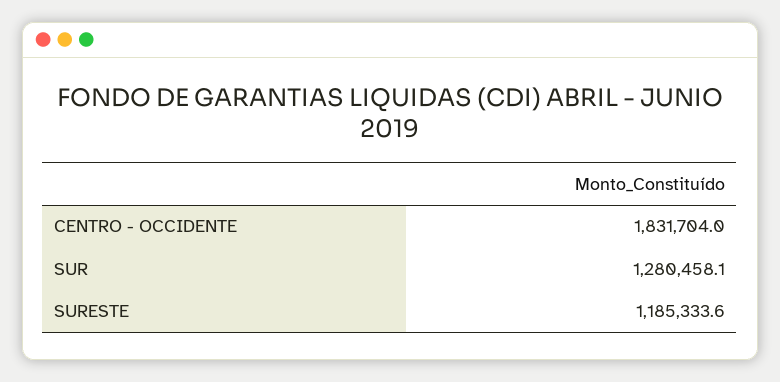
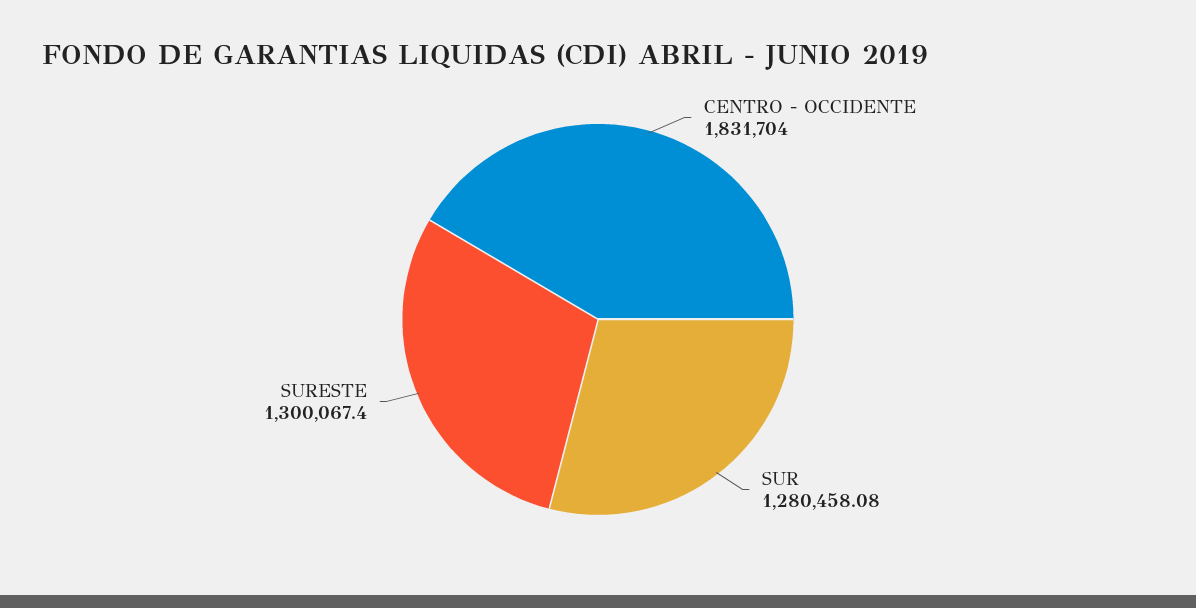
  {
    "CENTRO - OCCIDENTE": 1831704,
    "SUR": 1280458.08,
-   "SURESTE": 1185333.6
+   "SURESTE": 1300067.4
  }

